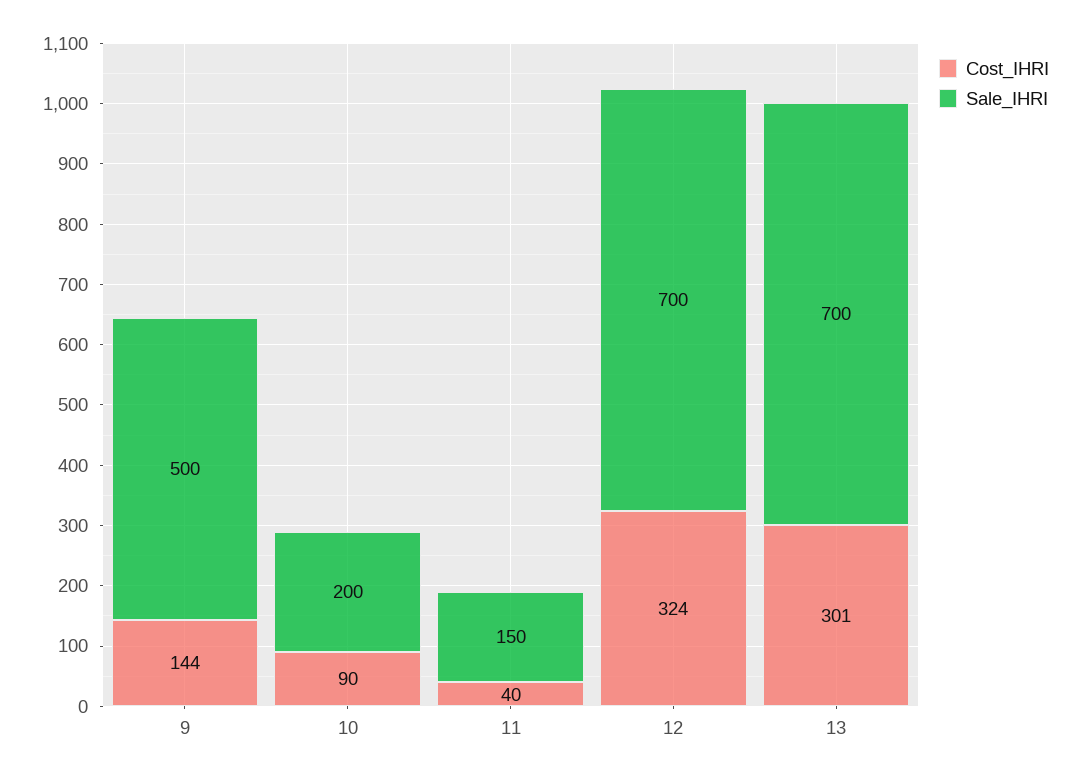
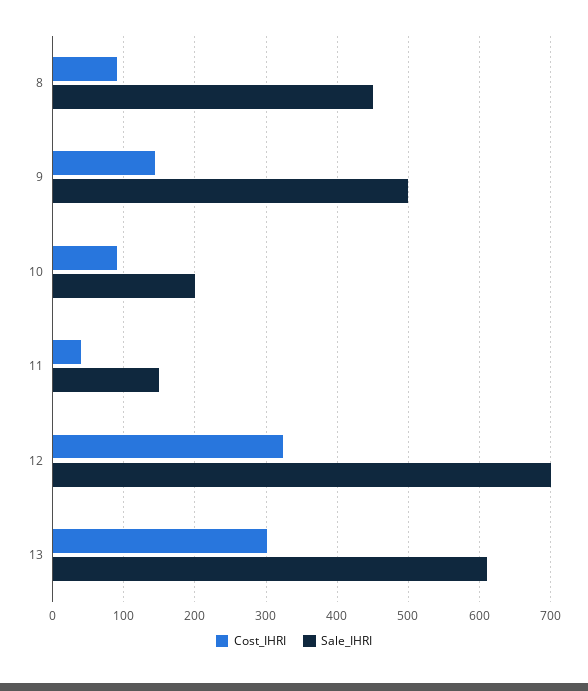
  {
    "Cost_IHRI": {
      "9": 144,
      "10": 90,
      "11": 40,
      "12": 324,
-     "13": 301
+     "13": 301,
+     "8": 90
    },
    "Sale_IHRI": {
      "9": 500,
      "10": 200,
      "11": 150,
      "12": 700,
-     "13": 700
+     "13": 610,
+     "8": 450
    }
  }

